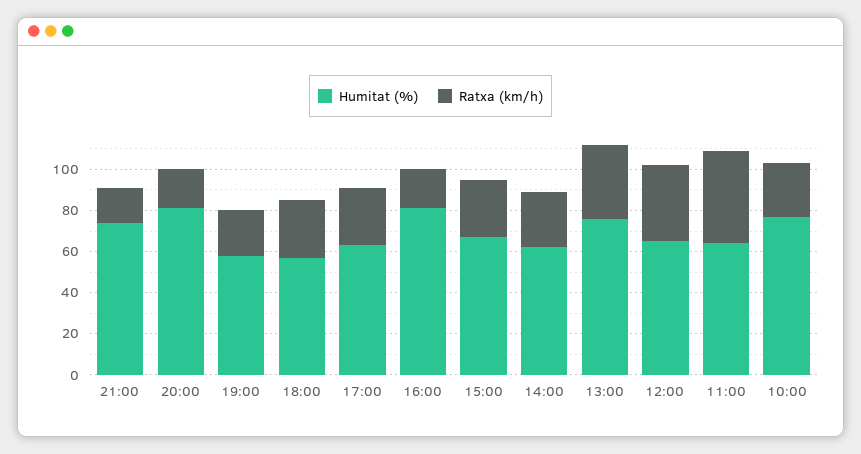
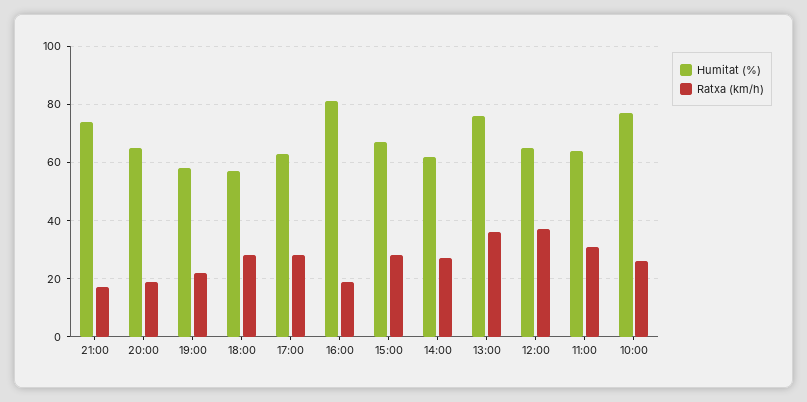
  {
    "Humitat (%)": {
      "21:00": 75,
-     "20:00": 80,
+     "20:00": 65,
      "19:00": 60,
      "18:00": 55,
      "17:00": 65,
      "16:00": 80,
      "15:00": 65,
      "14:00": 60,
      "13:00": 75,
      "12:00": 65,
      "11:00": 65,
      "10:00": 75
    },
    "Ratxa (km/h)": {
      "21:00": 15,
      "20:00": 20,
      "19:00": 20,
      "18:00": 30,
      "17:00": 30,
      "16:00": 20,
      "15:00": 30,
      "14:00": 25,
      "13:00": 35,
      "12:00": 35,
-     "11:00": 45,
+     "11:00": 30,
      "10:00": 25
    }
  }

